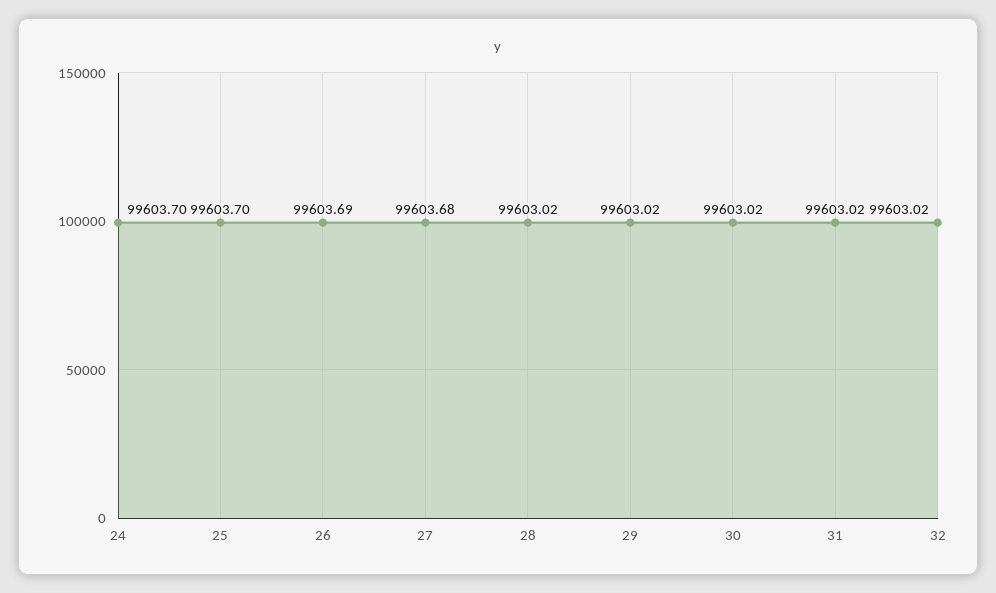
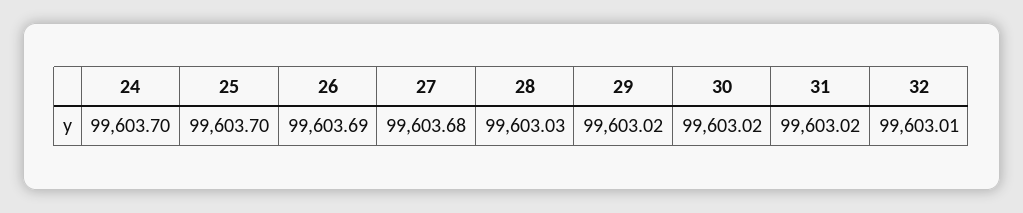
  {
    "24": 99603.7,
    "25": 99603.7,
    "26": 99603.69,
    "27": 99603.68,
-   "28": 99603.02,
+   "28": 99603.03,
    "29": 99603.02,
    "30": 99603.02,
    "31": 99603.02,
-   "32": 99603.02
+   "32": 99603.01
  }

